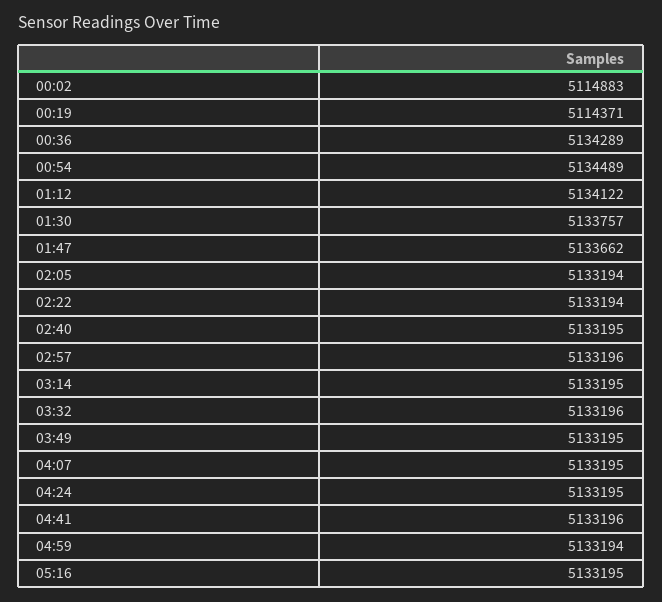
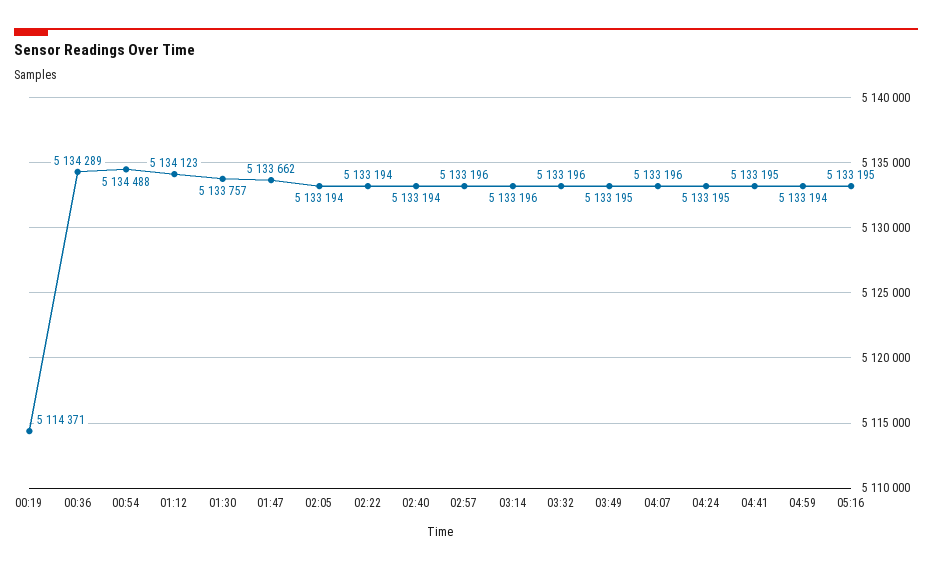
  {
-   "00:02": 5114883,
    "00:19": 5114371,
    "00:36": 5134289,
-   "00:54": 5134489,
+   "00:54": 5134488,
-   "01:12": 5134122,
+   "01:12": 5134123,
    "01:30": 5133757,
    "01:47": 5133662,
    "02:05": 5133194,
    "02:22": 5133194,
-   "02:40": 5133195,
+   "02:40": 5133194,
    "02:57": 5133196,
-   "03:14": 5133195,
+   "03:14": 5133196,
    "03:32": 5133196,
    "03:49": 5133195,
-   "04:07": 5133195,
+   "04:07": 5133196,
    "04:24": 5133195,
-   "04:41": 5133196,
+   "04:41": 5133195,
    "04:59": 5133194,
    "05:16": 5133195
  }

